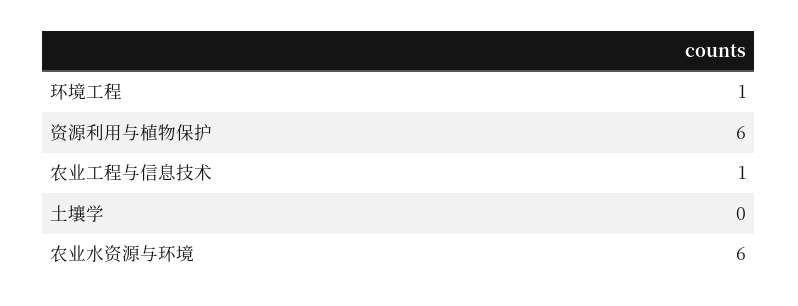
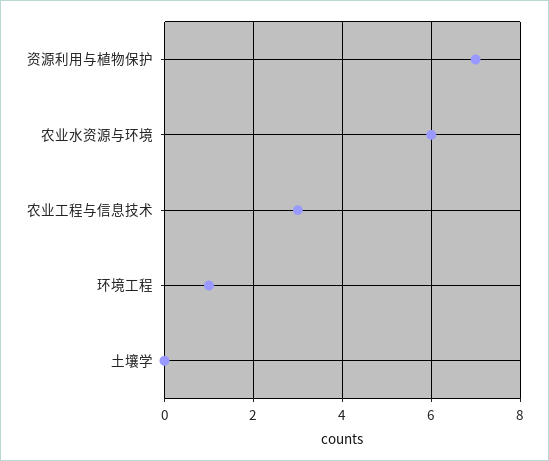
  {
    "环境工程": 1,
-   "资源利用与植物保护": 6,
+   "资源利用与植物保护": 7,
-   "农业工程与信息技术": 1,
+   "农业工程与信息技术": 3,
    "土壤学": 0,
    "农业水资源与环境": 6
  }

